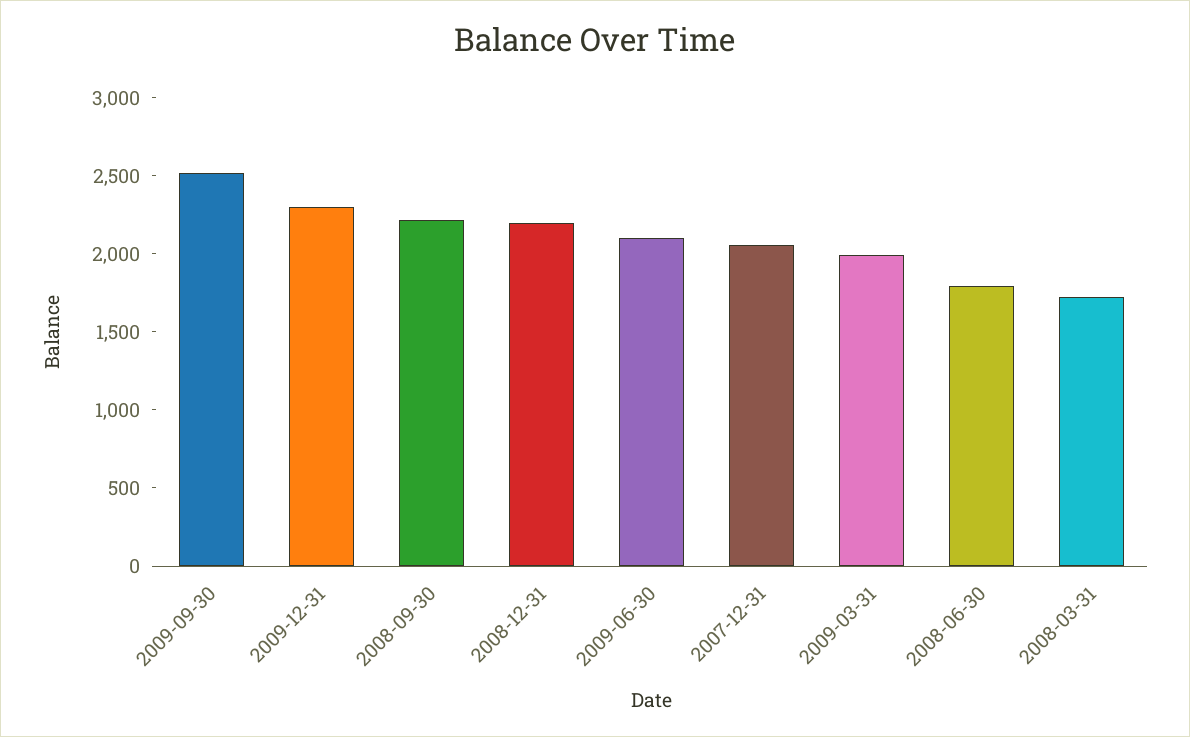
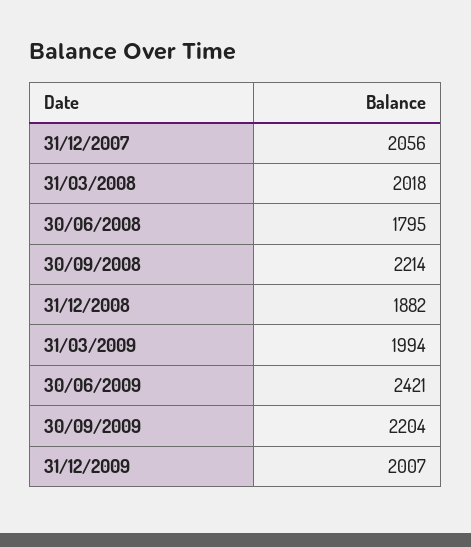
  {
-   "2009-09-30": 2500,
+   "2009-09-30": 2204,
-   "2009-12-31": 2300,
+   "2009-12-31": 2007,
    "2008-09-30": 2214,
-   "2008-12-31": 2200,
+   "2008-12-31": 1882,
-   "2009-06-30": 2100,
+   "2009-06-30": 2421,
    "2007-12-31": 2056,
    "2009-03-31": 1994,
    "2008-06-30": 1795,
-   "2008-03-31": 1700
+   "2008-03-31": 2018
  }

